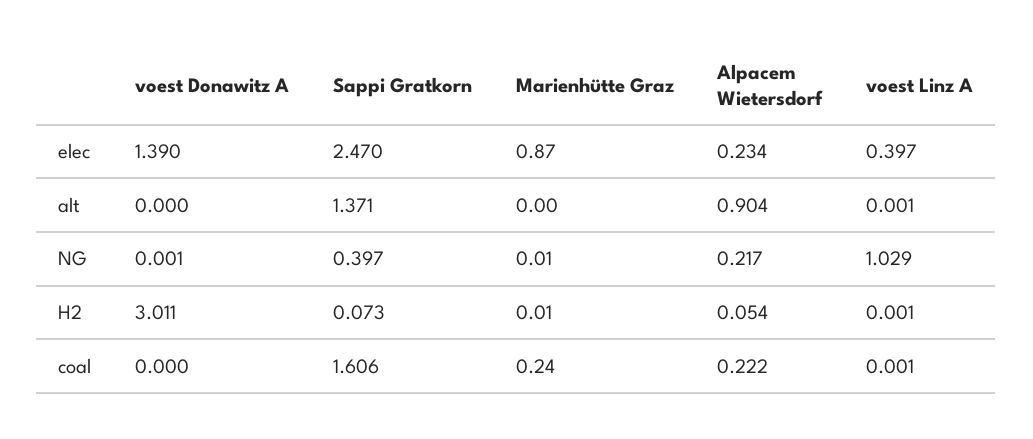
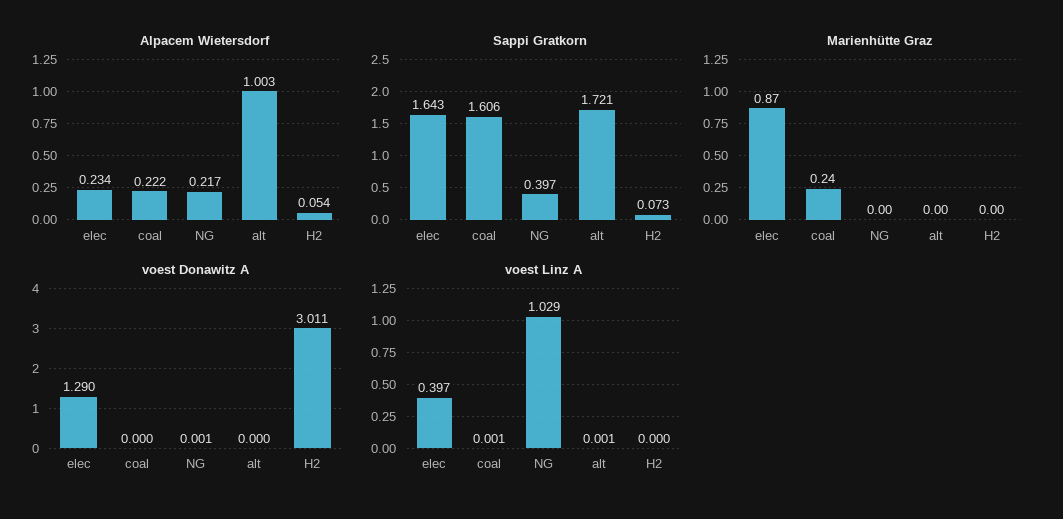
  {
    "voest Donawitz A": {
-     "elec": 1.39,
+     "elec": 1.29,
      "alt": 0,
      "NG": 0.001,
      "H2": 3.011,
      "coal": 0
    },
    "Sappi Gratkorn": {
-     "elec": 2.47,
+     "elec": 1.643,
-     "alt": 1.371,
+     "alt": 1.721,
      "NG": 0.397,
      "H2": 0.073,
      "coal": 1.606
    },
    "Marienhütte Graz": {
      "elec": 0.87,
      "alt": 0,
-     "NG": 0.01,
+     "NG": 0,
-     "H2": 0.01,
+     "H2": 0,
      "coal": 0.24
    },
    "Alpacem Wietersdorf": {
      "elec": 0.234,
-     "alt": 0.904,
+     "alt": 1.003,
      "NG": 0.217,
      "H2": 0.054,
      "coal": 0.222
    },
    "voest Linz A": {
      "elec": 0.397,
      "alt": 0.001,
      "NG": 1.029,
-     "H2": 0.001,
+     "H2": 0,
      "coal": 0.001
    }
  }

